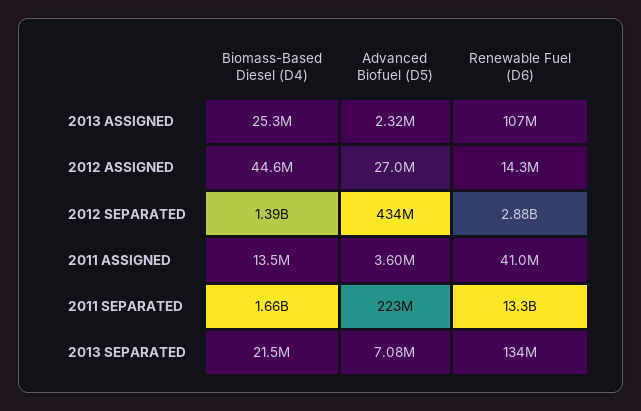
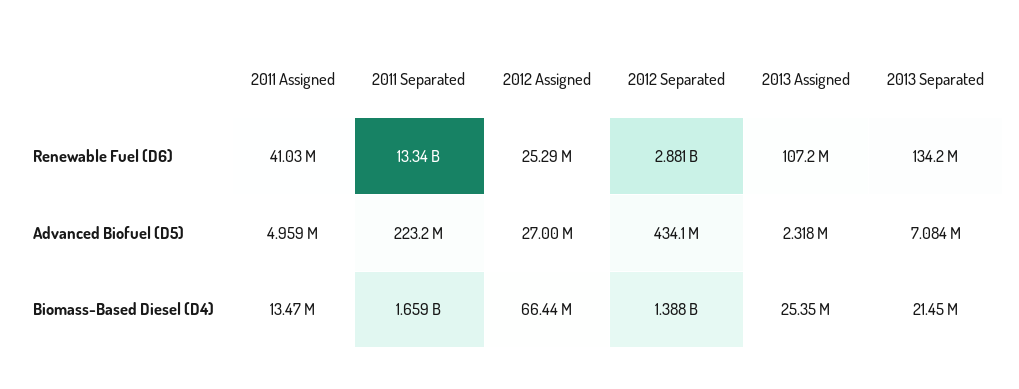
  {
    "Biomass-Based Diesel (D4)": {
      "2013 ASSIGNED": 25350000,
-     "2012 ASSIGNED": 44600000,
+     "2012 ASSIGNED": 66440000,
      "2012 SEPARATED": 1388000000,
      "2011 ASSIGNED": 13470000,
      "2011 SEPARATED": 1659000000,
      "2013 SEPARATED": 21450000
    },
    "Advanced Biofuel (D5)": {
      "2013 ASSIGNED": 2318000,
      "2012 ASSIGNED": 27000000,
      "2012 SEPARATED": 434100000,
-     "2011 ASSIGNED": 3600000,
+     "2011 ASSIGNED": 4959000,
      "2011 SEPARATED": 223200000,
      "2013 SEPARATED": 7084000
    },
    "Renewable Fuel (D6)": {
      "2013 ASSIGNED": 107200000,
-     "2012 ASSIGNED": 14300000,
+     "2012 ASSIGNED": 25290000,
      "2012 SEPARATED": 2881000000,
      "2011 ASSIGNED": 41030000,
      "2011 SEPARATED": 13340000000,
      "2013 SEPARATED": 134200000
    }
  }

